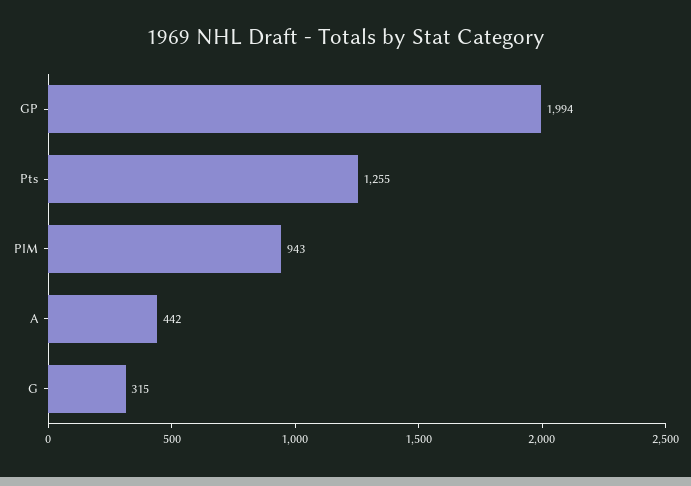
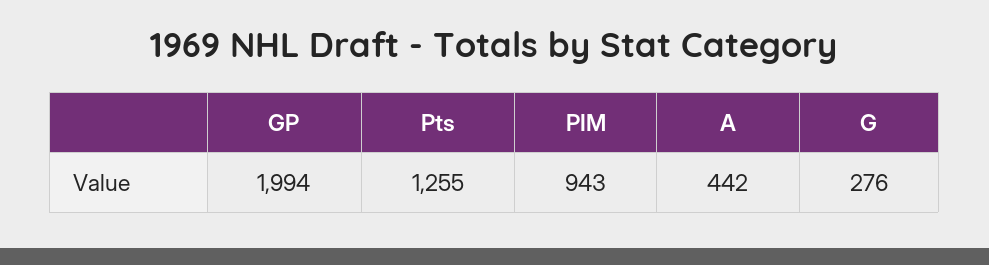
  {
    "GP": 1994,
    "Pts": 1255,
    "PIM": 943,
    "A": 442,
-   "G": 315
+   "G": 276
  }

